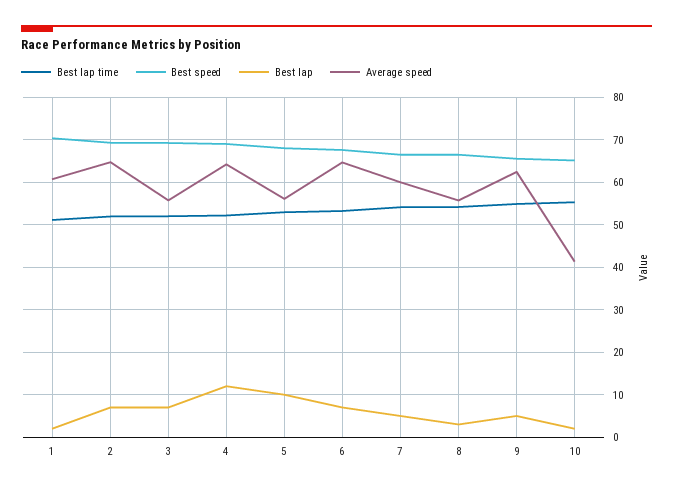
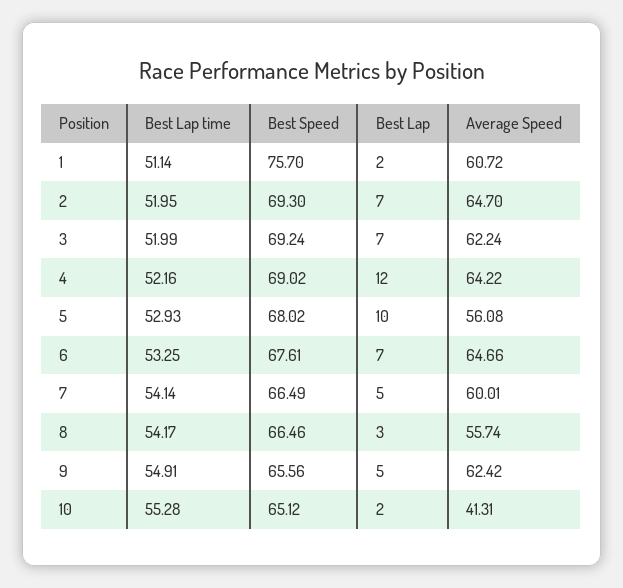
  {
    "Best lap time": {
      "1": 51.14,
      "2": 51.95,
      "3": 51.99,
      "4": 52.16,
      "5": 52.93,
      "6": 53.25,
      "7": 54.14,
      "8": 54.17,
      "9": 54.91,
      "10": 55.28
    },
    "Best speed": {
-     "1": 70,
+     "1": 75.7,
      "2": 69.3,
      "3": 69.24,
      "4": 69.02,
      "5": 68.02,
      "6": 67.61,
      "7": 66.49,
      "8": 66.46,
      "9": 65.56,
      "10": 65.12
    },
    "Best lap": {
      "1": 2,
      "2": 7,
      "3": 7,
      "4": 12,
      "5": 10,
      "6": 7,
      "7": 5,
      "8": 3,
      "9": 5,
      "10": 2
    },
    "Average speed": {
      "1": 60.72,
      "2": 64.7,
-     "3": 56,
+     "3": 62.24,
      "4": 64.22,
      "5": 56.08,
      "6": 64.66,
      "7": 60.01,
      "8": 55.74,
      "9": 62.42,
      "10": 41.31
    }
  }

